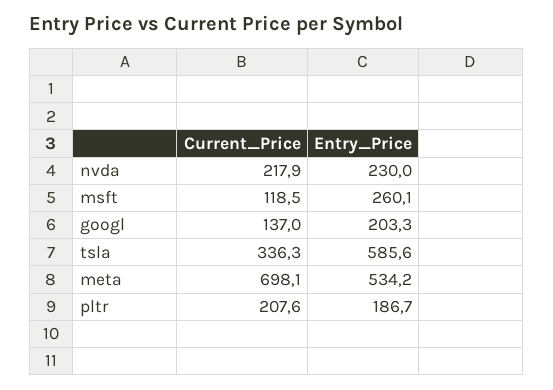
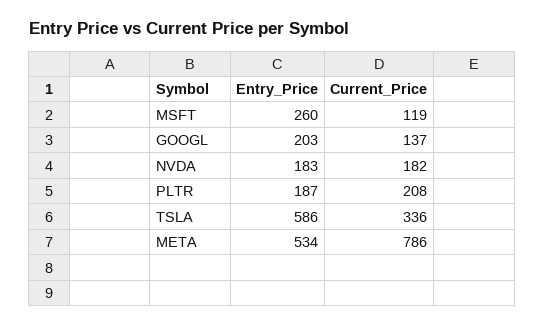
  {
    "Current_Price": {
-     "nvda": 217.9,
+     "nvda": 182,
      "msft": 118.5,
      "googl": 137,
      "tsla": 336.3,
-     "meta": 698.1,
+     "meta": 786,
      "pltr": 207.6
    },
    "Entry_Price": {
-     "nvda": 230,
+     "nvda": 183,
      "msft": 260.1,
      "googl": 203.3,
      "tsla": 585.6,
      "meta": 534.2,
      "pltr": 186.7
    }
  }

